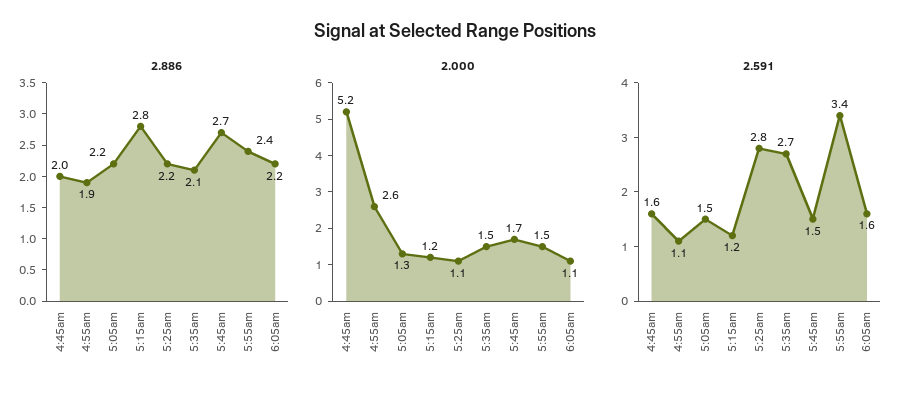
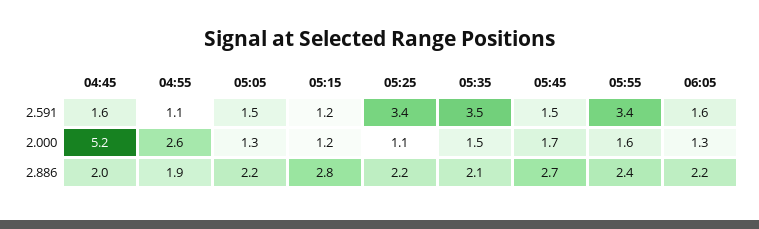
  {
    "2.886": {
      "4:45am": 2,
      "4:55am": 1.9,
      "5:05am": 2.2,
      "5:15am": 2.8,
      "5:25am": 2.2,
      "5:35am": 2.1,
      "5:45am": 2.7,
      "5:55am": 2.4,
      "6:05am": 2.2
    },
    "2.000": {
      "4:45am": 5.2,
      "4:55am": 2.6,
      "5:05am": 1.3,
      "5:15am": 1.2,
      "5:25am": 1.1,
      "5:35am": 1.5,
      "5:45am": 1.7,
-     "5:55am": 1.5,
+     "5:55am": 1.6,
-     "6:05am": 1.1
+     "6:05am": 1.3
    },
    "2.591": {
      "4:45am": 1.6,
      "4:55am": 1.1,
      "5:05am": 1.5,
      "5:15am": 1.2,
-     "5:25am": 2.8,
+     "5:25am": 3.4,
-     "5:35am": 2.7,
+     "5:35am": 3.5,
      "5:45am": 1.5,
      "5:55am": 3.4,
      "6:05am": 1.6
    }
  }

